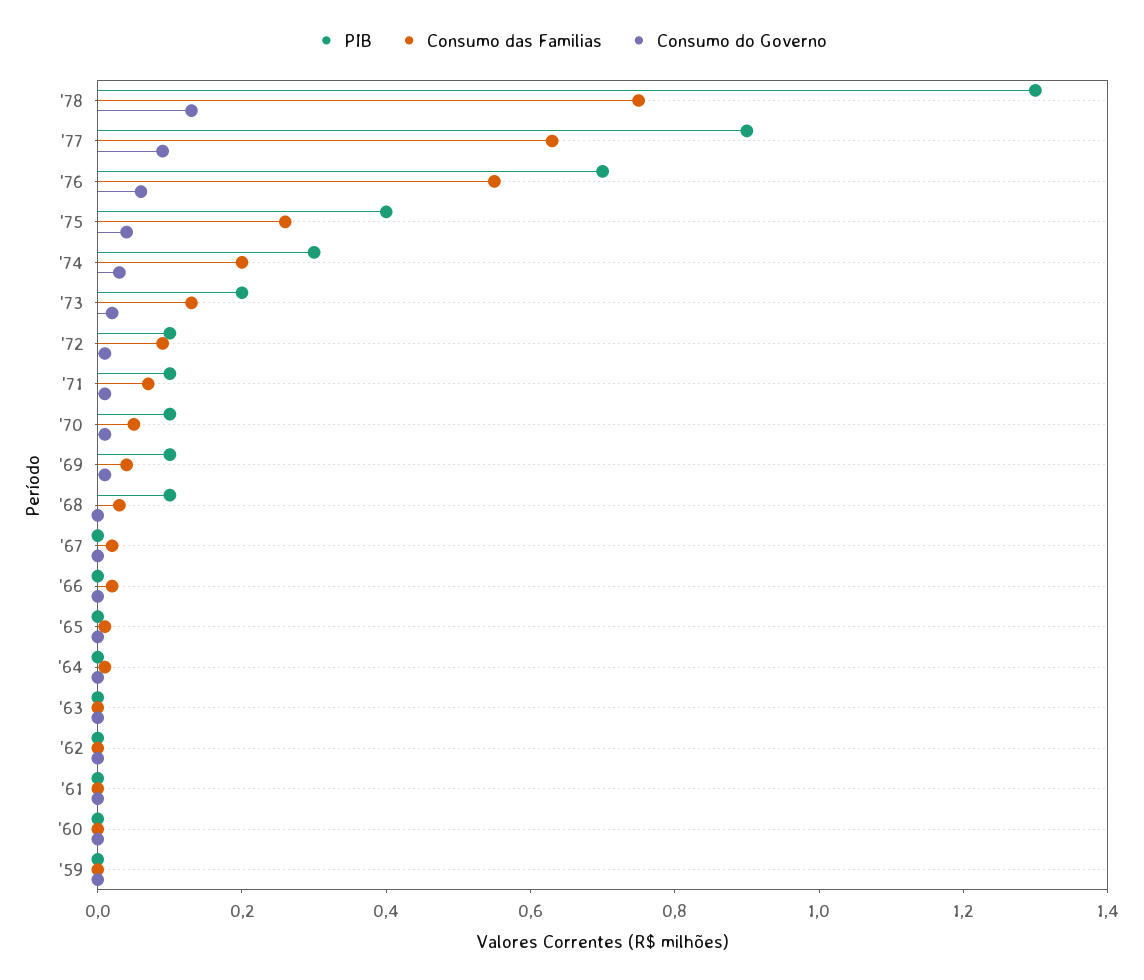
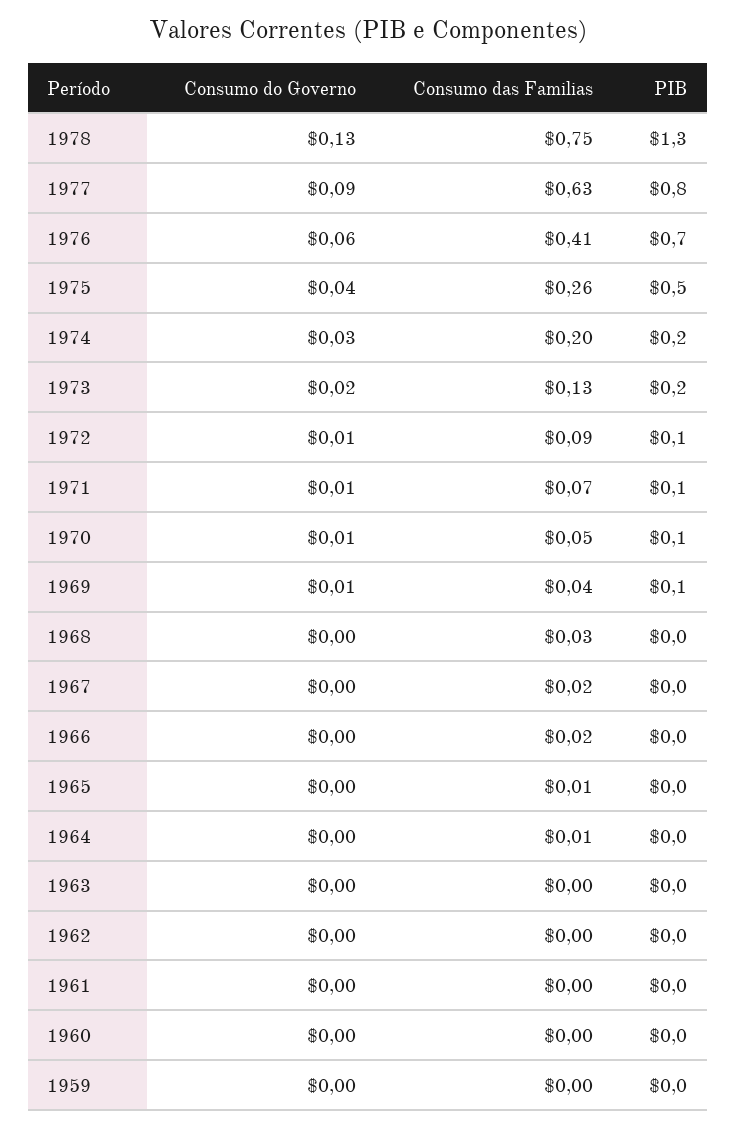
  {
    "PIB": {
      "'78": 1.3,
-     "'77": 0.9,
+     "'77": 0.8,
      "'76": 0.7,
-     "'75": 0.4,
+     "'75": 0.5,
-     "'74": 0.3,
+     "'74": 0.2,
      "'73": 0.2,
      "'72": 0.1,
      "'71": 0.1,
      "'70": 0.1,
      "'69": 0.1,
-     "'68": 0.1,
+     "'68": 0,
      "'67": 0,
      "'66": 0,
      "'65": 0,
      "'64": 0,
      "'63": 0,
      "'62": 0,
      "'61": 0,
      "'60": 0,
      "'59": 0
    },
    "Consumo das Familias": {
      "'78": 0.75,
      "'77": 0.63,
-     "'76": 0.55,
+     "'76": 0.41,
      "'75": 0.26,
      "'74": 0.2,
      "'73": 0.13,
      "'72": 0.09,
      "'71": 0.07,
      "'70": 0.05,
      "'69": 0.04,
      "'68": 0.03,
      "'67": 0.02,
      "'66": 0.02,
      "'65": 0.01,
      "'64": 0.01,
      "'63": 0,
      "'62": 0,
      "'61": 0,
      "'60": 0,
      "'59": 0
    },
    "Consumo do Governo": {
      "'78": 0.13,
      "'77": 0.09,
      "'76": 0.06,
      "'75": 0.04,
      "'74": 0.03,
      "'73": 0.02,
      "'72": 0.01,
      "'71": 0.01,
      "'70": 0.01,
      "'69": 0.01,
      "'68": 0,
      "'67": 0,
      "'66": 0,
      "'65": 0,
      "'64": 0,
      "'63": 0,
      "'62": 0,
      "'61": 0,
      "'60": 0,
      "'59": 0
    }
  }

